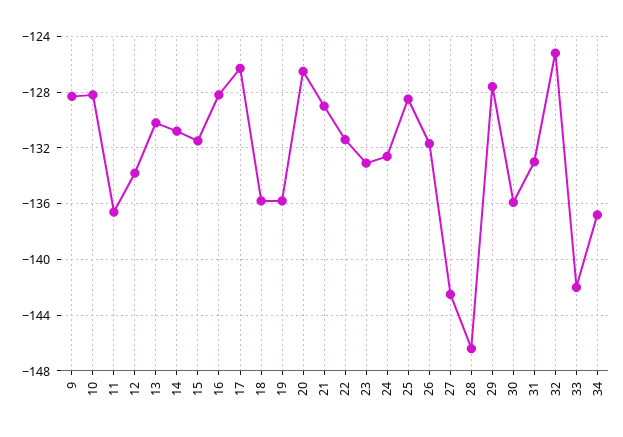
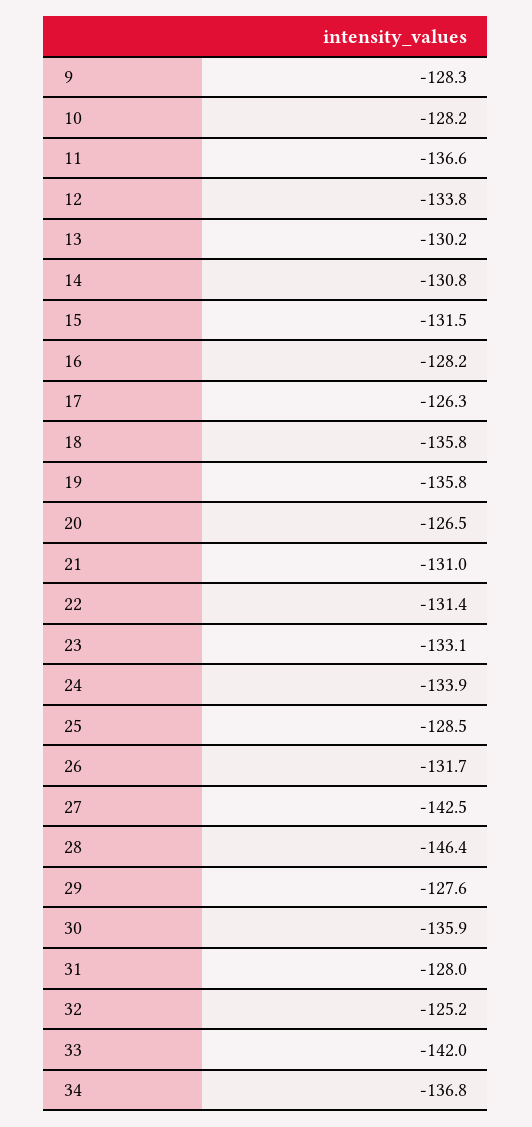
  {
    "9": -128.3,
    "10": -128.2,
    "11": -136.6,
    "12": -133.8,
    "13": -130.2,
    "14": -130.8,
    "15": -131.5,
    "16": -128.2,
    "17": -126.3,
    "18": -135.8,
    "19": -135.8,
    "20": -126.5,
-   "21": -129,
+   "21": -131,
    "22": -131.4,
    "23": -133.1,
-   "24": -132.5,
+   "24": -133.9,
    "25": -128.5,
    "26": -131.7,
    "27": -142.5,
    "28": -146.4,
    "29": -127.6,
    "30": -135.9,
-   "31": -133,
+   "31": -128,
    "32": -125.2,
    "33": -142,
    "34": -136.8
  }

